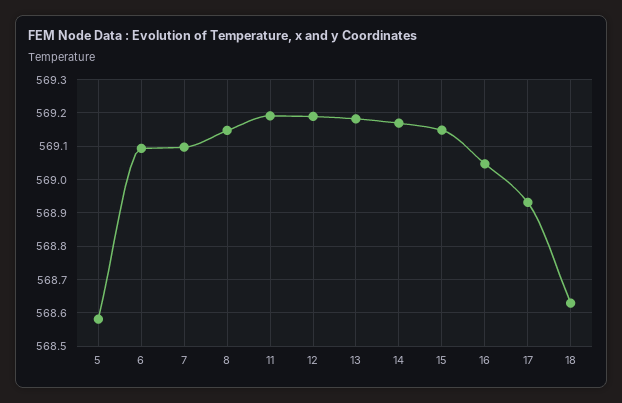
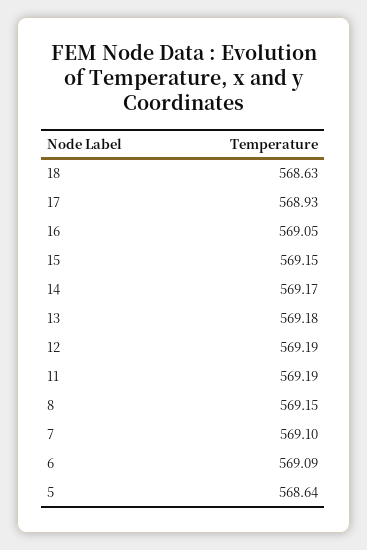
  {
-   "5": 568.58,
+   "5": 568.64,
    "6": 569.09,
    "7": 569.1,
    "8": 569.15,
    "11": 569.19,
    "12": 569.19,
    "13": 569.18,
    "14": 569.17,
    "15": 569.15,
    "16": 569.05,
    "17": 568.93,
    "18": 568.63
  }

